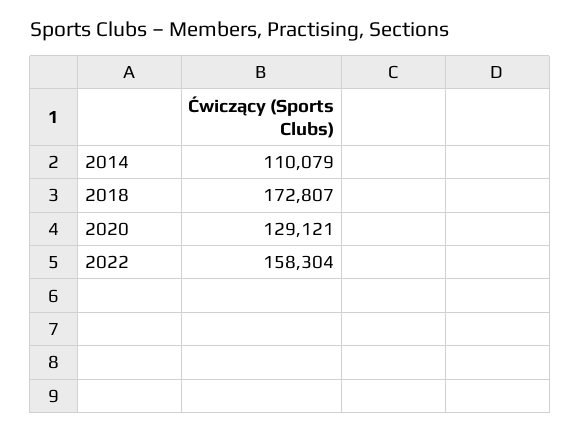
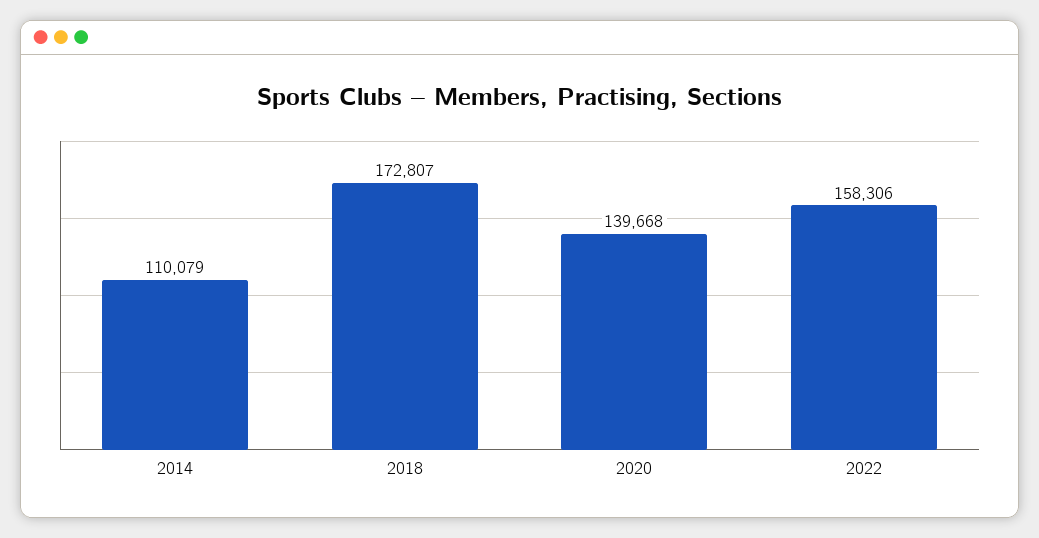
  {
    "2014": 110079,
    "2018": 172807,
-   "2020": 129121,
+   "2020": 139668,
-   "2022": 158304
+   "2022": 158306
  }

